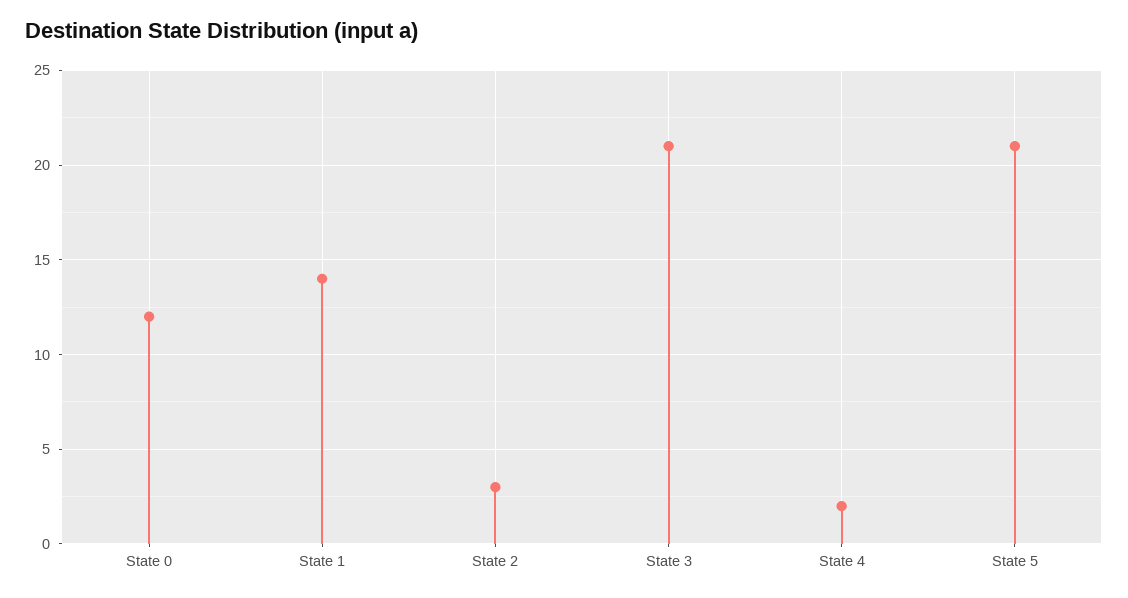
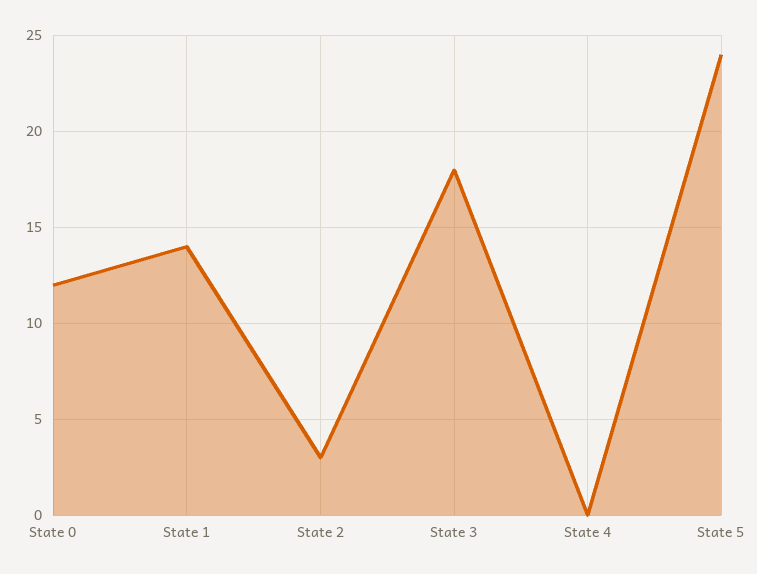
  {
    "State 0": 12,
    "State 1": 14,
    "State 2": 3,
-   "State 3": 21,
+   "State 3": 18,
-   "State 4": 2,
+   "State 4": 0,
-   "State 5": 21
+   "State 5": 24
  }

